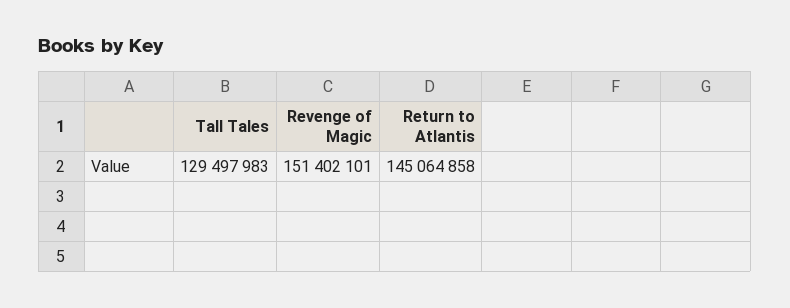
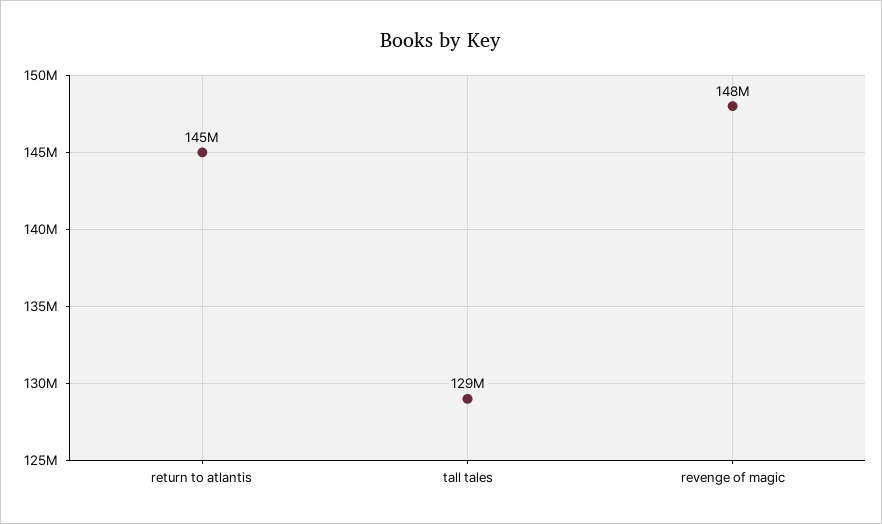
  {
    "Tall Tales": 129497983,
-   "Revenge of Magic": 151402101,
+   "Revenge of Magic": 148000000,
    "Return to Atlantis": 145064858
  }

